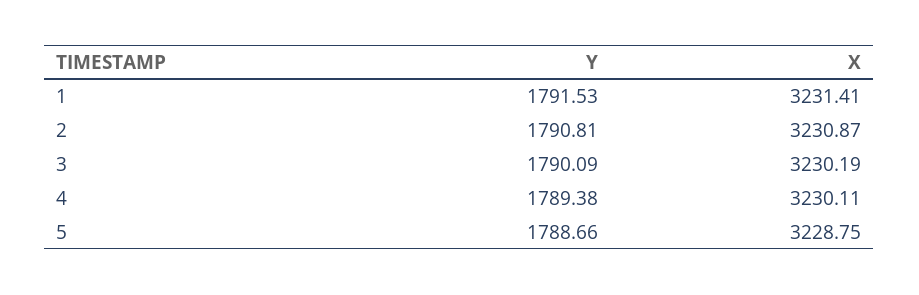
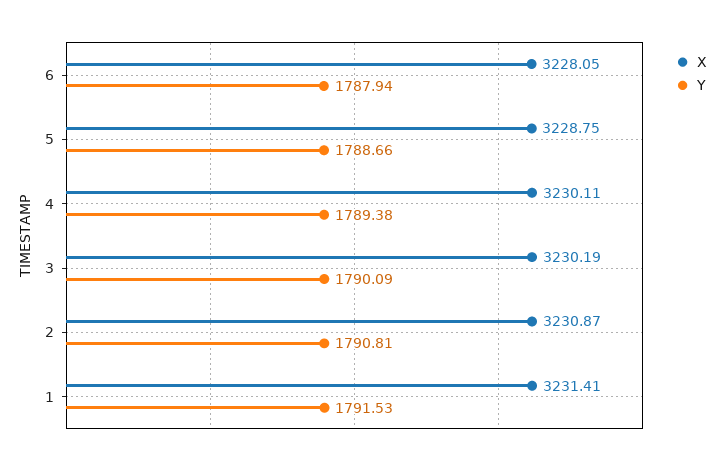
  {
    "Y": {
      "1": 1791.53,
      "2": 1790.81,
      "3": 1790.09,
      "4": 1789.38,
-     "5": 1788.66
+     "5": 1788.66,
+     "6": 1787.94
    },
    "X": {
      "1": 3231.41,
      "2": 3230.87,
      "3": 3230.19,
      "4": 3230.11,
-     "5": 3228.75
+     "5": 3228.75,
+     "6": 3228.05
    }
  }

